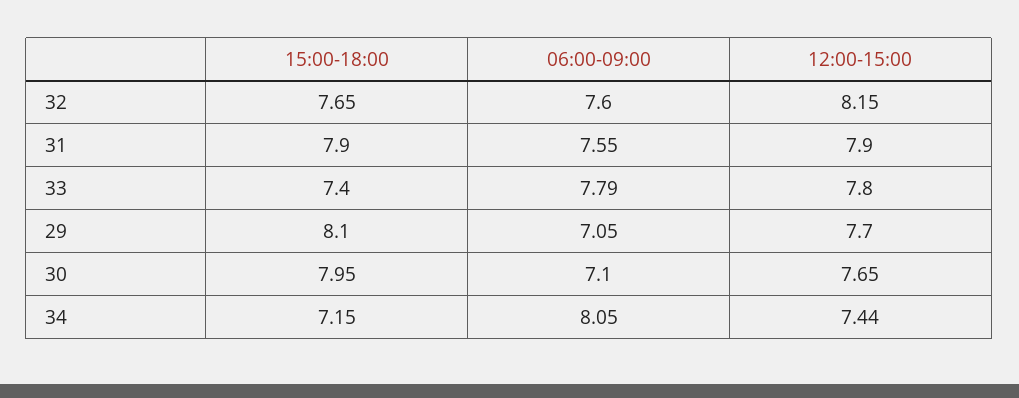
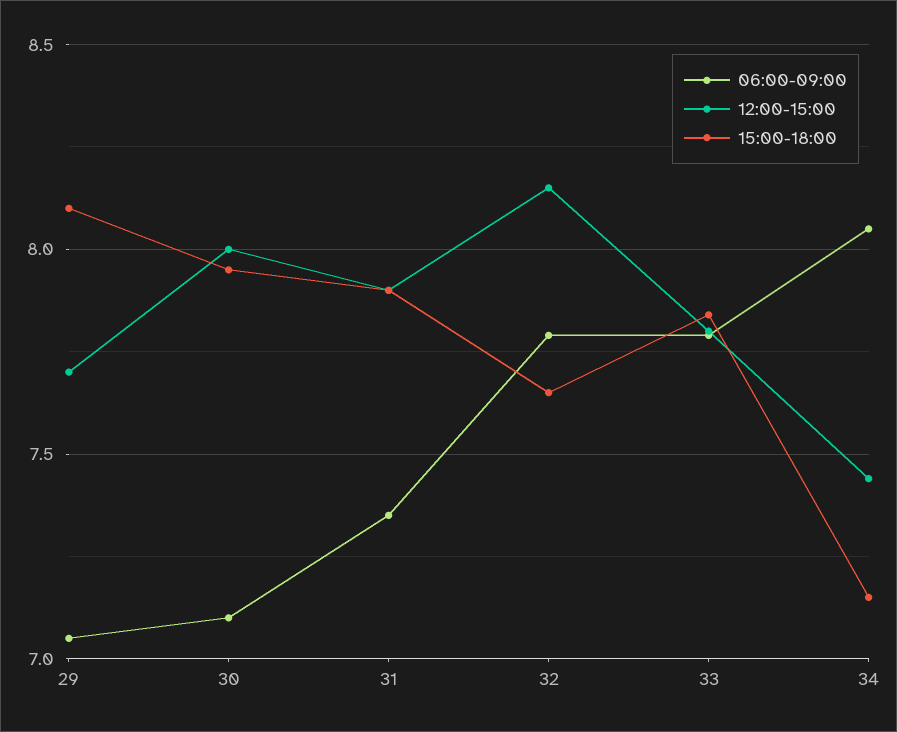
  {
    "15:00-18:00": {
      "32": 7.65,
      "31": 7.9,
-     "33": 7.4,
+     "33": 7.85,
      "29": 8.1,
      "30": 7.95,
      "34": 7.15
    },
    "06:00-09:00": {
-     "32": 7.6,
+     "32": 7.8,
-     "31": 7.55,
+     "31": 7.35,
      "33": 7.79,
      "29": 7.05,
      "30": 7.1,
      "34": 8.05
    },
    "12:00-15:00": {
      "32": 8.15,
      "31": 7.9,
      "33": 7.8,
      "29": 7.7,
-     "30": 7.65,
+     "30": 8,
      "34": 7.44
    }
  }

